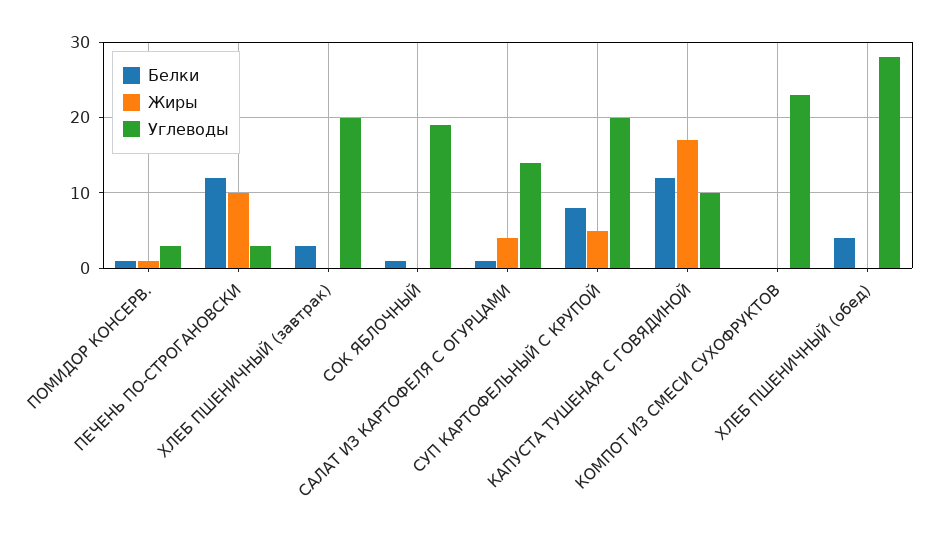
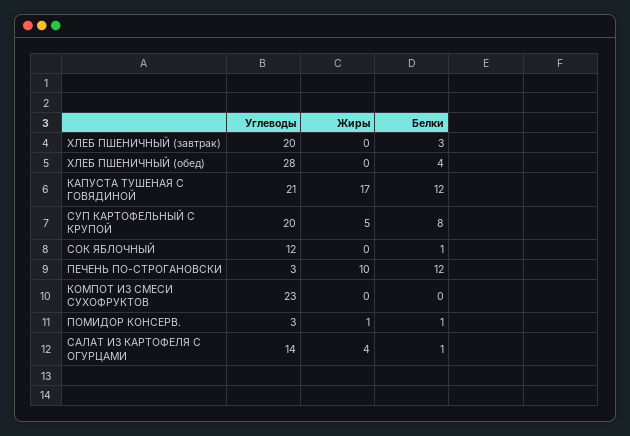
  {
    "Белки": {
      "ПОМИДОР КОНСЕРВ.": 1,
      "ПЕЧЕНЬ ПО-СТРОГАНОВСКИ": 12,
      "ХЛЕБ ПШЕНИЧНЫЙ (завтрак)": 3,
      "СОК ЯБЛОЧНЫЙ": 1,
      "САЛАТ ИЗ КАРТОФЕЛЯ С ОГУРЦАМИ": 1,
      "СУП КАРТОФЕЛЬНЫЙ С КРУПОЙ": 8,
      "КАПУСТА ТУШЕНАЯ С ГОВЯДИНОЙ": 12,
      "КОМПОТ ИЗ СМЕСИ СУХОФРУКТОВ": 0,
      "ХЛЕБ ПШЕНИЧНЫЙ (обед)": 4
    },
    "Жиры": {
      "ПОМИДОР КОНСЕРВ.": 1,
      "ПЕЧЕНЬ ПО-СТРОГАНОВСКИ": 10,
      "ХЛЕБ ПШЕНИЧНЫЙ (завтрак)": 0,
      "СОК ЯБЛОЧНЫЙ": 0,
      "САЛАТ ИЗ КАРТОФЕЛЯ С ОГУРЦАМИ": 4,
      "СУП КАРТОФЕЛЬНЫЙ С КРУПОЙ": 5,
      "КАПУСТА ТУШЕНАЯ С ГОВЯДИНОЙ": 17,
      "КОМПОТ ИЗ СМЕСИ СУХОФРУКТОВ": 0,
      "ХЛЕБ ПШЕНИЧНЫЙ (обед)": 0
    },
    "Углеводы": {
      "ПОМИДОР КОНСЕРВ.": 3,
      "ПЕЧЕНЬ ПО-СТРОГАНОВСКИ": 3,
      "ХЛЕБ ПШЕНИЧНЫЙ (завтрак)": 20,
-     "СОК ЯБЛОЧНЫЙ": 19,
+     "СОК ЯБЛОЧНЫЙ": 12,
      "САЛАТ ИЗ КАРТОФЕЛЯ С ОГУРЦАМИ": 14,
      "СУП КАРТОФЕЛЬНЫЙ С КРУПОЙ": 20,
-     "КАПУСТА ТУШЕНАЯ С ГОВЯДИНОЙ": 10,
+     "КАПУСТА ТУШЕНАЯ С ГОВЯДИНОЙ": 21,
      "КОМПОТ ИЗ СМЕСИ СУХОФРУКТОВ": 23,
      "ХЛЕБ ПШЕНИЧНЫЙ (обед)": 28
    }
  }

